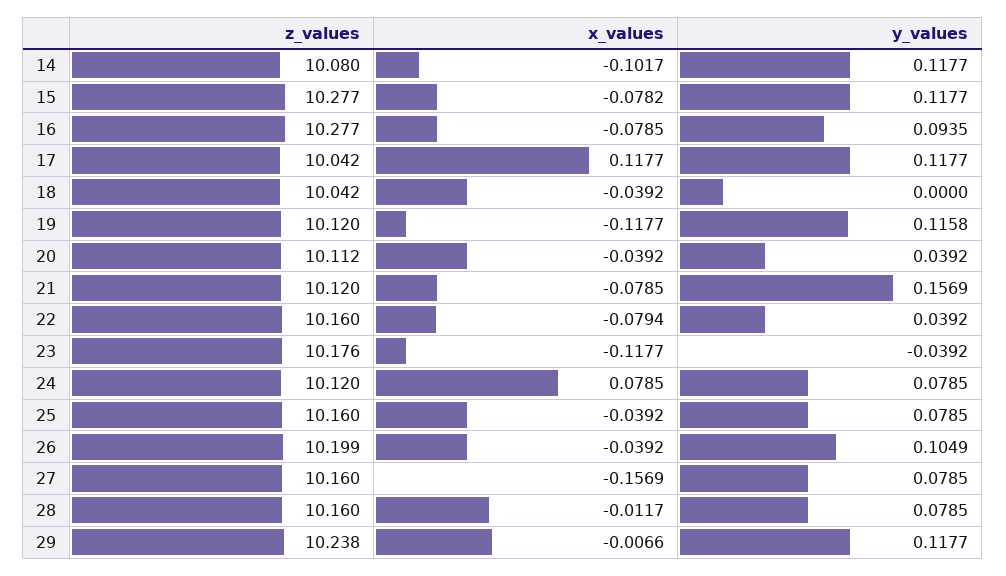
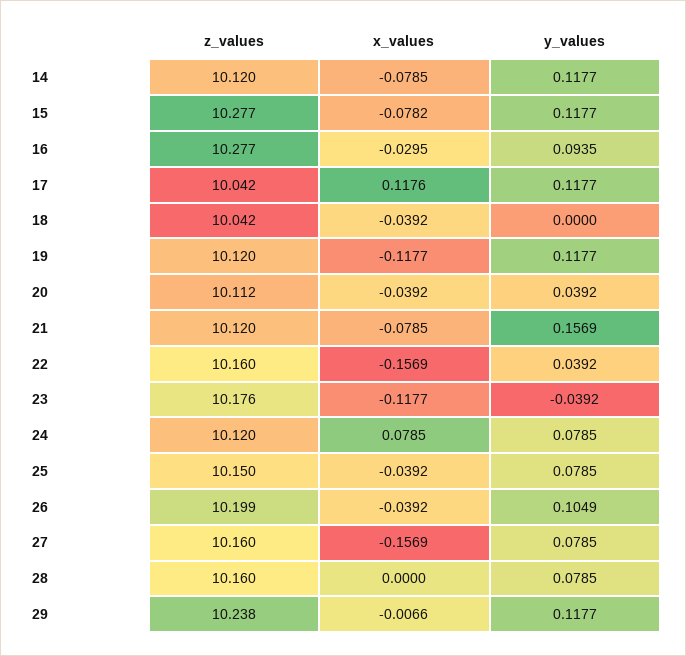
  {
    "z_values": {
-     "14": 10.08,
+     "14": 10.12,
      "15": 10.277,
      "16": 10.277,
      "17": 10.042,
      "18": 10.042,
      "19": 10.12,
      "20": 10.112,
      "21": 10.12,
      "22": 10.16,
      "23": 10.176,
      "24": 10.12,
-     "25": 10.16,
+     "25": 10.15,
      "26": 10.199,
      "27": 10.16,
      "28": 10.16,
      "29": 10.238
    },
    "x_values": {
-     "14": -0.1017,
+     "14": -0.0785,
      "15": -0.0782,
-     "16": -0.0785,
+     "16": -0.0295,
-     "17": 0.1177,
+     "17": 0.1176,
      "18": -0.0392,
      "19": -0.1177,
      "20": -0.0392,
      "21": -0.0785,
-     "22": -0.0794,
+     "22": -0.1569,
      "23": -0.1177,
      "24": 0.0785,
      "25": -0.0392,
      "26": -0.0392,
      "27": -0.1569,
-     "28": -0.0117,
+     "28": 0,
      "29": -0.0066
    },
    "y_values": {
      "14": 0.1177,
      "15": 0.1177,
      "16": 0.0935,
      "17": 0.1177,
      "18": 0,
-     "19": 0.1158,
+     "19": 0.1177,
      "20": 0.0392,
      "21": 0.1569,
      "22": 0.0392,
      "23": -0.0392,
      "24": 0.0785,
      "25": 0.0785,
      "26": 0.1049,
      "27": 0.0785,
      "28": 0.0785,
      "29": 0.1177
    }
  }

